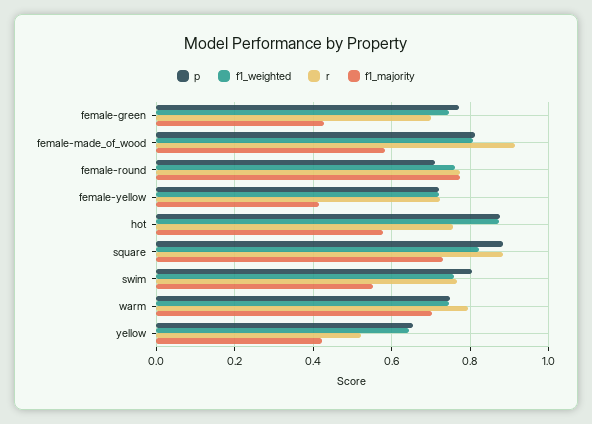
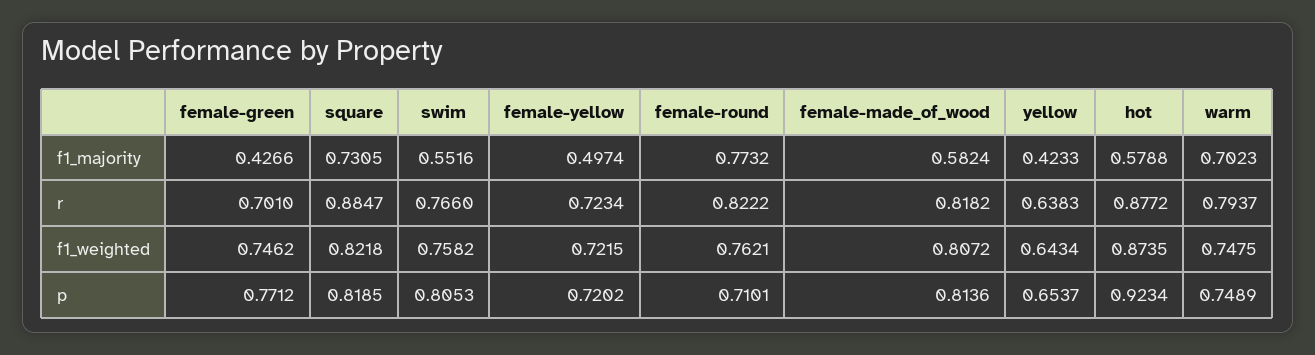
  {
    "p": {
      "female-green": 0.7712,
      "female-made_of_wood": 0.8136,
      "female-round": 0.7101,
      "female-yellow": 0.7202,
-     "hot": 0.88,
+     "hot": 0.9234,
-     "square": 0.88,
+     "square": 0.8185,
      "swim": 0.8053,
      "warm": 0.7489,
      "yellow": 0.6537
    },
    "f1_weighted": {
      "female-green": 0.7462,
      "female-made_of_wood": 0.8072,
      "female-round": 0.7621,
      "female-yellow": 0.7215,
      "hot": 0.8735,
      "square": 0.8218,
      "swim": 0.7582,
      "warm": 0.7475,
      "yellow": 0.6434
    },
    "r": {
      "female-green": 0.701,
-     "female-made_of_wood": 0.92,
+     "female-made_of_wood": 0.8182,
-     "female-round": 0.78,
+     "female-round": 0.8222,
      "female-yellow": 0.7234,
-     "hot": 0.76,
+     "hot": 0.8772,
      "square": 0.8847,
      "swim": 0.766,
      "warm": 0.7937,
-     "yellow": 0.52
+     "yellow": 0.6383
    },
    "f1_majority": {
      "female-green": 0.4266,
      "female-made_of_wood": 0.5824,
      "female-round": 0.7732,
-     "female-yellow": 0.42,
+     "female-yellow": 0.4974,
      "hot": 0.5788,
      "square": 0.7305,
      "swim": 0.5516,
      "warm": 0.7023,
      "yellow": 0.4233
    }
  }

